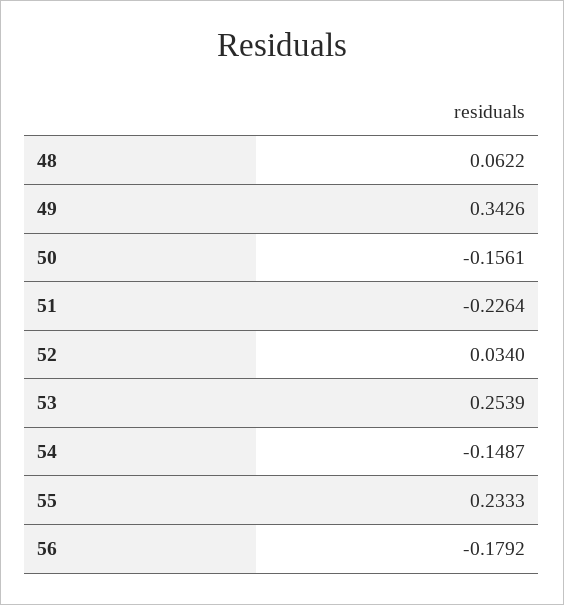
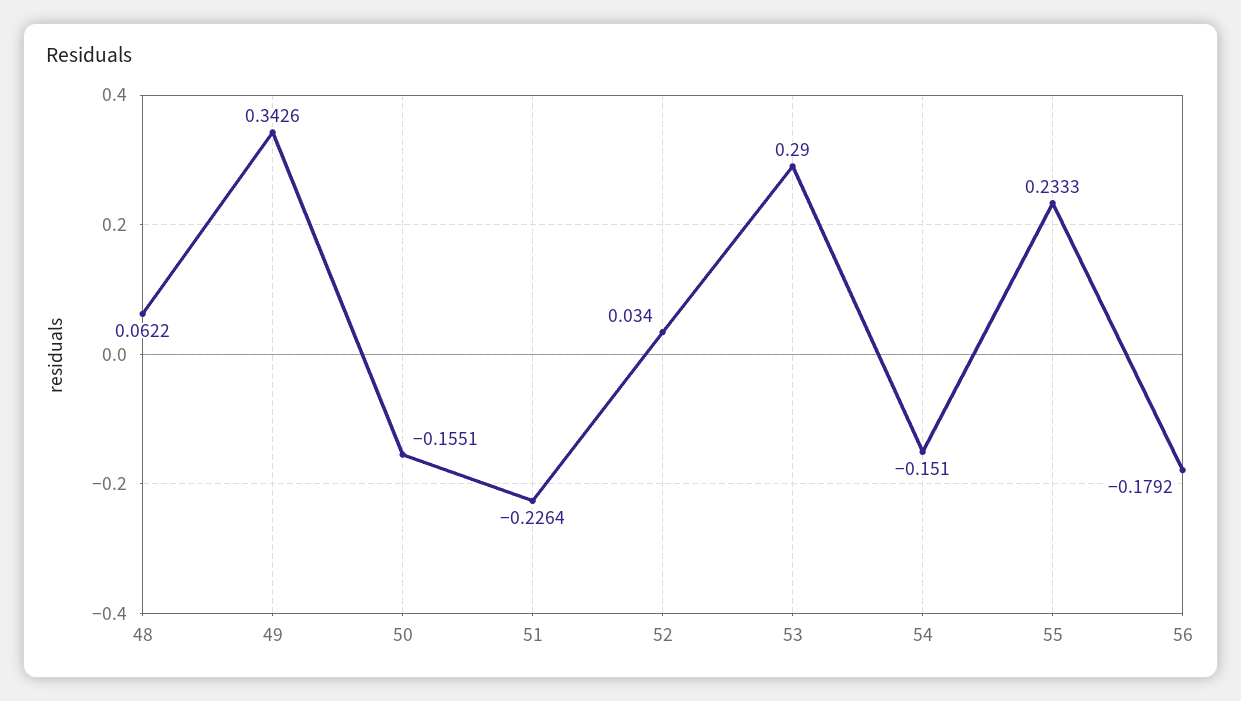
  {
    "48": 0.0622,
    "49": 0.3426,
-   "50": -0.1561,
+   "50": -0.1551,
    "51": -0.2264,
    "52": 0.034,
-   "53": 0.2539,
+   "53": 0.29,
-   "54": -0.1487,
+   "54": -0.151,
    "55": 0.2333,
    "56": -0.1792
  }

